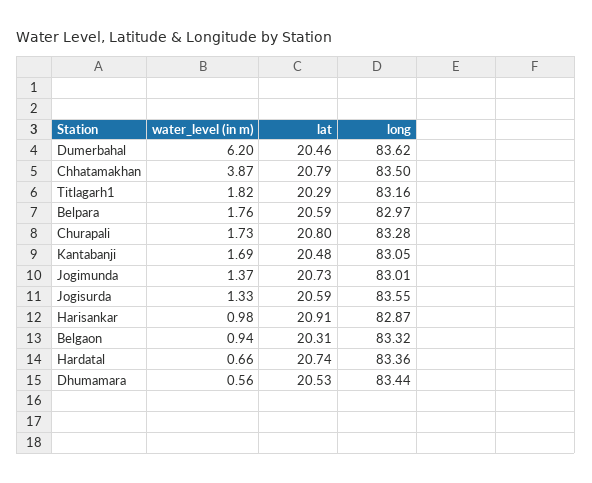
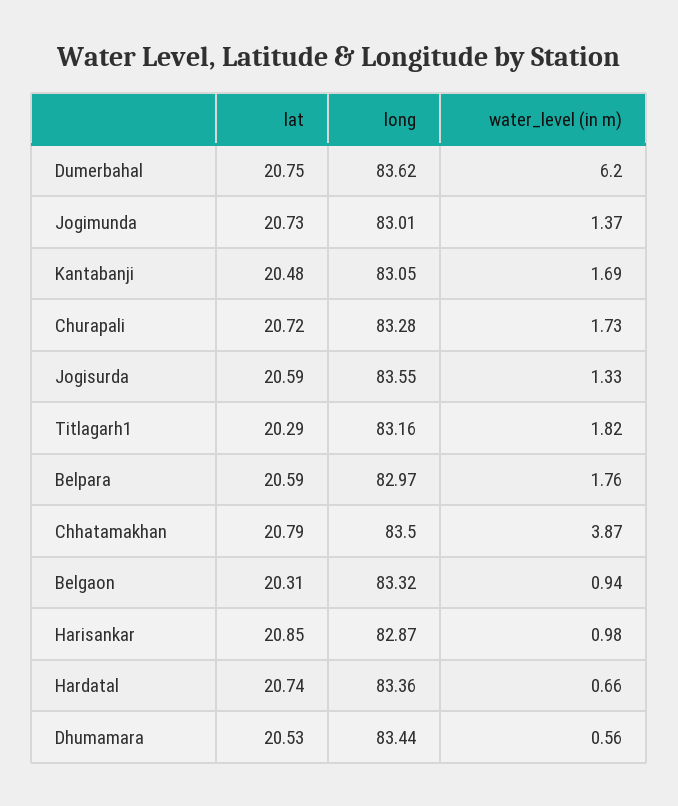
  {
    "water_level (in m)": {
      "Dumerbahal": 6.2,
      "Chhatamakhan": 3.87,
      "Titlagarh1": 1.82,
      "Belpara": 1.76,
      "Churapali": 1.73,
      "Kantabanji": 1.69,
      "Jogimunda": 1.37,
      "Jogisurda": 1.33,
      "Harisankar": 0.98,
      "Belgaon": 0.94,
      "Hardatal": 0.66,
      "Dhumamara": 0.56
    },
    "lat": {
-     "Dumerbahal": 20.46,
+     "Dumerbahal": 20.75,
      "Chhatamakhan": 20.79,
      "Titlagarh1": 20.29,
      "Belpara": 20.59,
-     "Churapali": 20.8,
+     "Churapali": 20.72,
      "Kantabanji": 20.48,
      "Jogimunda": 20.73,
      "Jogisurda": 20.59,
-     "Harisankar": 20.91,
+     "Harisankar": 20.85,
      "Belgaon": 20.31,
      "Hardatal": 20.74,
      "Dhumamara": 20.53
    },
    "long": {
      "Dumerbahal": 83.62,
      "Chhatamakhan": 83.5,
      "Titlagarh1": 83.16,
      "Belpara": 82.97,
      "Churapali": 83.28,
      "Kantabanji": 83.05,
      "Jogimunda": 83.01,
      "Jogisurda": 83.55,
      "Harisankar": 82.87,
      "Belgaon": 83.32,
      "Hardatal": 83.36,
      "Dhumamara": 83.44
    }
  }

